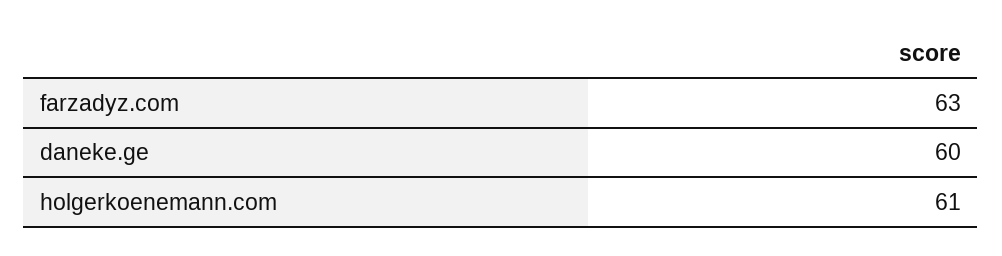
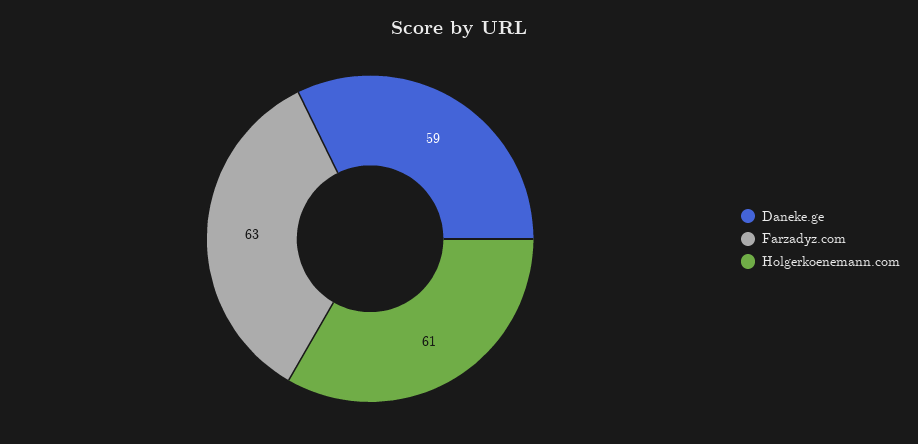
  {
    "farzadyz.com": 63,
-   "daneke.ge": 60,
+   "daneke.ge": 59,
    "holgerkoenemann.com": 61
  }

